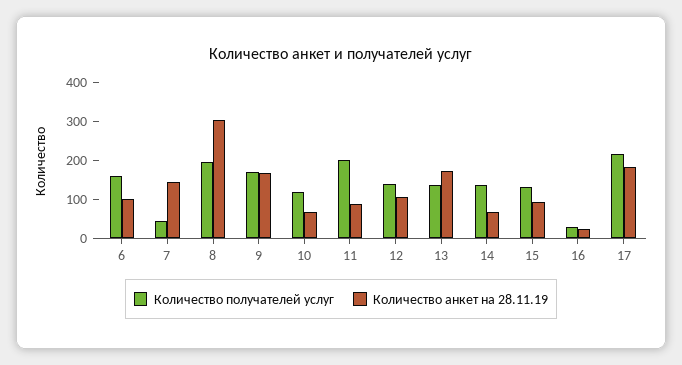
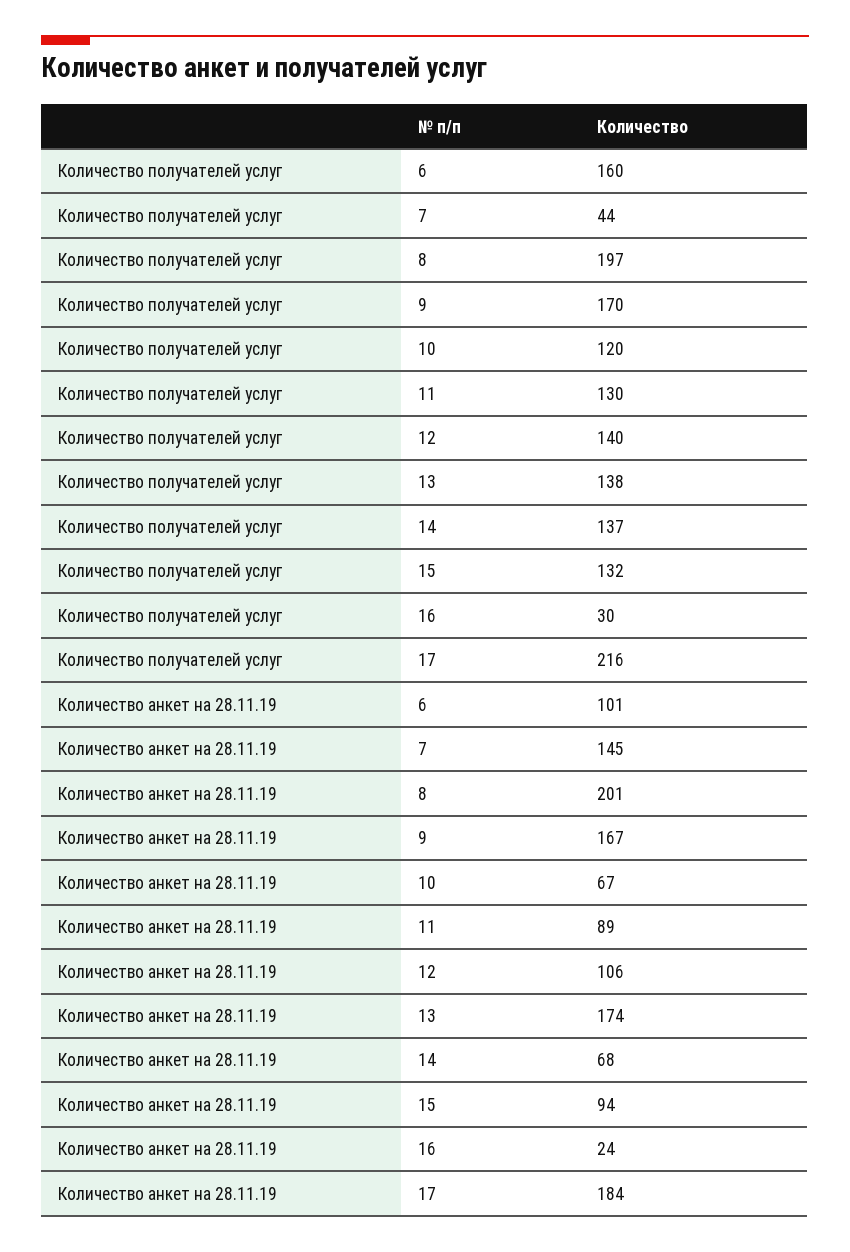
  {
    "Количество получателей услуг": {
      "6": 160,
      "7": 44,
      "8": 197,
      "9": 170,
      "10": 120,
-     "11": 200,
+     "11": 130,
      "12": 140,
      "13": 138,
      "14": 137,
      "15": 132,
      "16": 30,
      "17": 216
    },
    "Количество анкет на 28.11.19": {
      "6": 101,
      "7": 145,
-     "8": 300,
+     "8": 201,
      "9": 167,
      "10": 67,
      "11": 89,
      "12": 106,
      "13": 174,
      "14": 68,
      "15": 94,
      "16": 24,
      "17": 184
    }
  }

